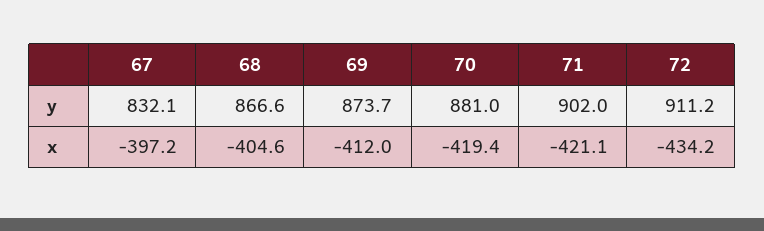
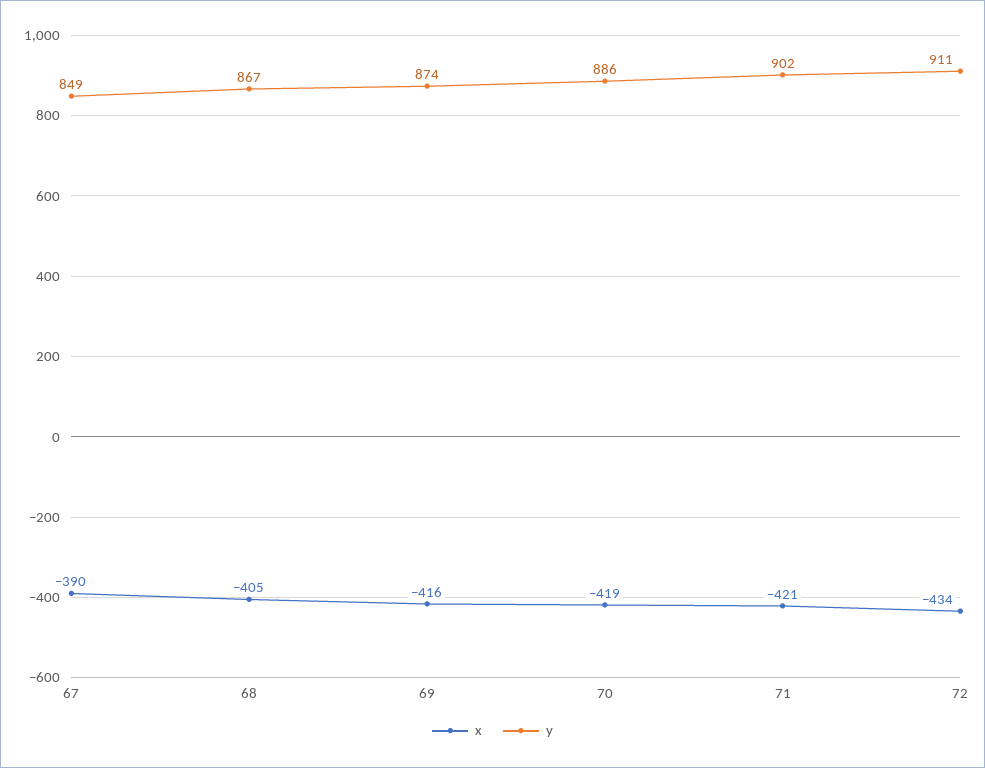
  {
    "y": {
-     "67": 832.1,
+     "67": 849,
      "68": 866.6,
      "69": 873.7,
-     "70": 881,
+     "70": 886,
      "71": 902,
      "72": 911.2
    },
    "x": {
-     "67": -397.2,
+     "67": -390,
      "68": -404.6,
-     "69": -412,
+     "69": -416,
      "70": -419.4,
      "71": -421.1,
      "72": -434.2
    }
  }

